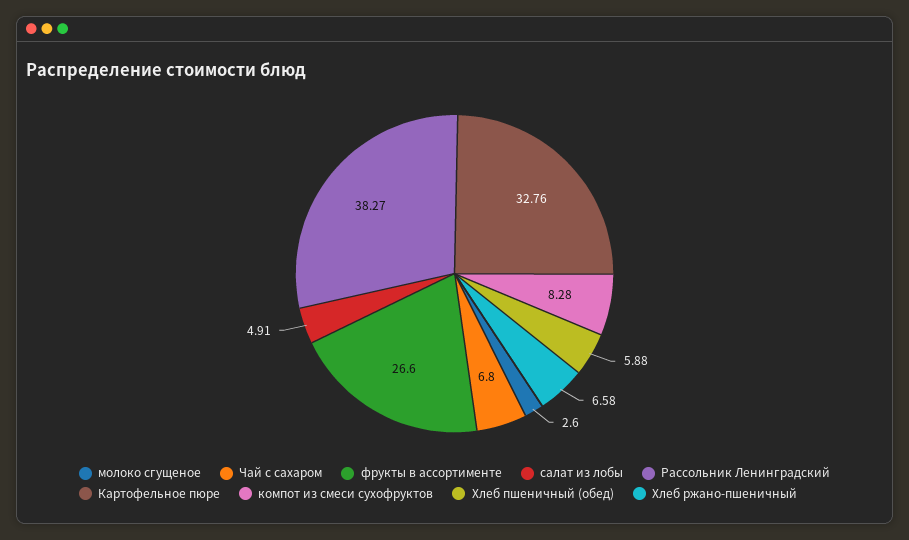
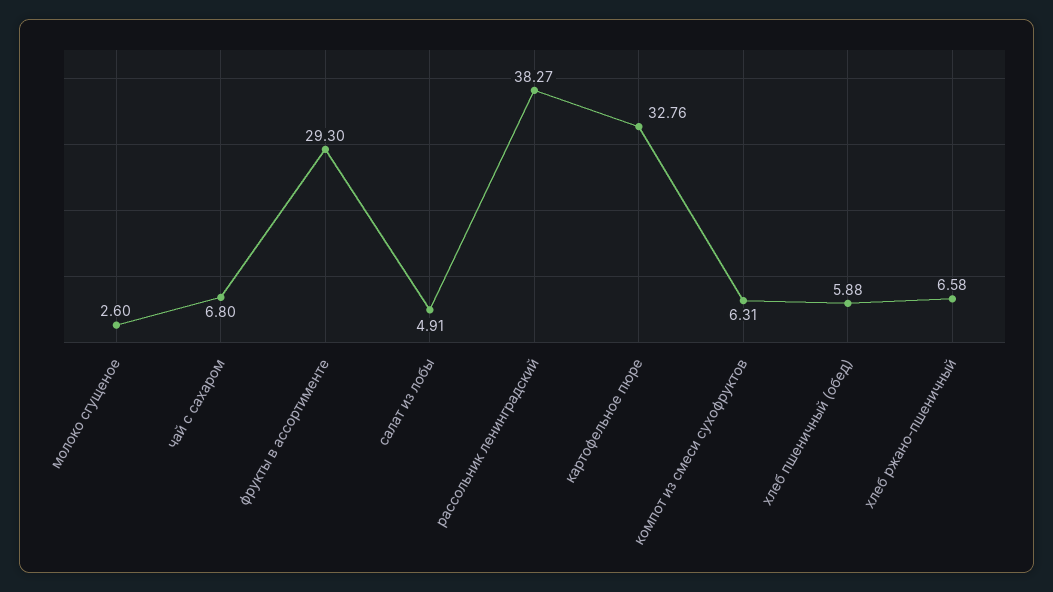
  {
    "молоко сгущеное": 2.6,
    "Чай с сахаром": 6.8,
-   "фрукты в ассортименте": 26.6,
+   "фрукты в ассортименте": 29.3,
    "салат из лобы": 4.91,
    "Рассольник Ленинградский": 38.27,
    "Картофельное пюре": 32.76,
-   "компот из смеси сухофруктов": 8.28,
+   "компот из смеси сухофруктов": 6.31,
    "Хлеб пшеничный (обед)": 5.88,
    "Хлеб ржано-пшеничный": 6.58
  }

